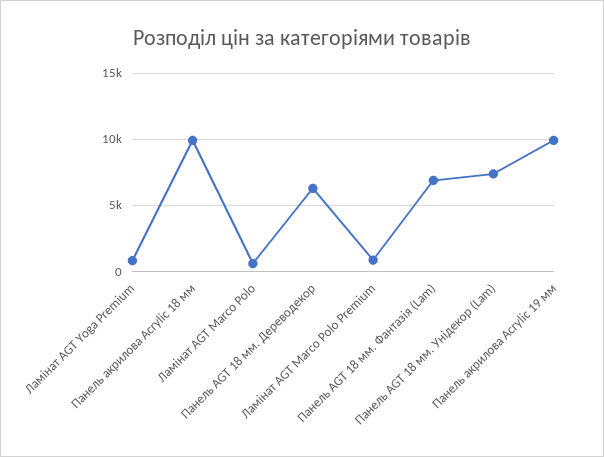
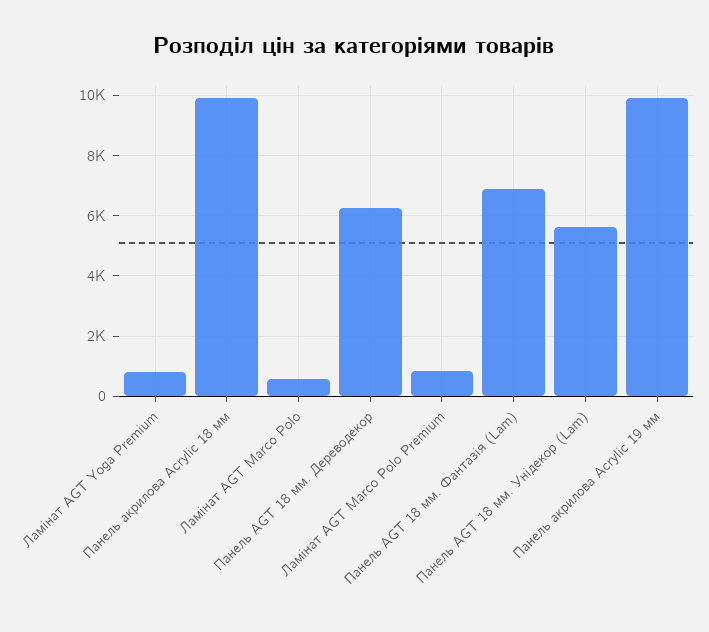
  {
    "Ламінат AGT Yoga Premium": 800,
    "Панель акрилова Acrylic 18 мм": 10000,
    "Ламінат AGT Marco Polo": 600,
    "Панель AGT 18 мм. Дереводекор": 6200,
    "Ламінат AGT Marco Polo Premium": 800,
    "Панель AGT 18 мм. Фантазія (Lam)": 6800,
-   "Панель AGT 18 мм. Унідекор (Lam)": 7500,
+   "Панель AGT 18 мм. Унідекор (Lam)": 5600,
    "Панель акрилова Acrylic 19 мм": 10000
  }

